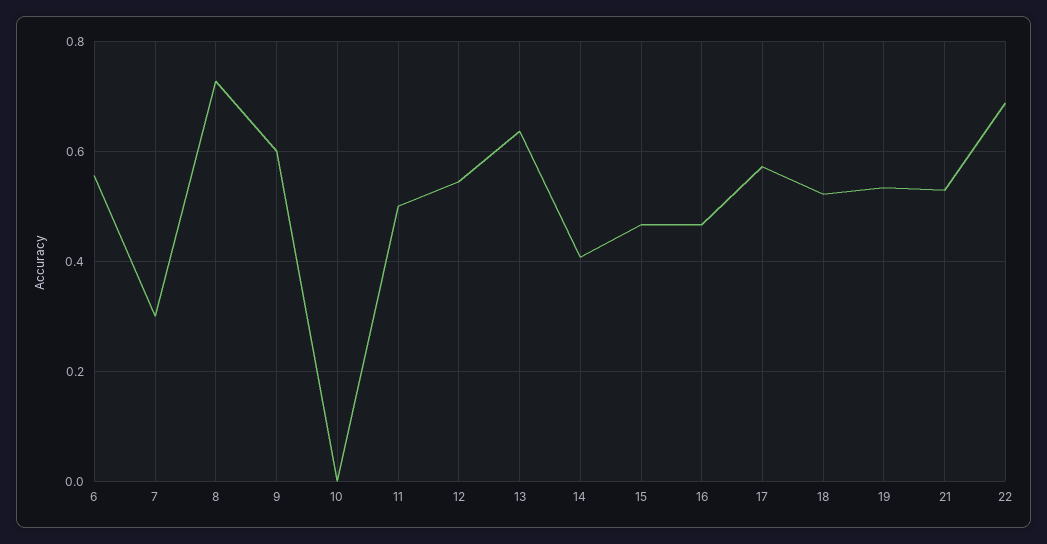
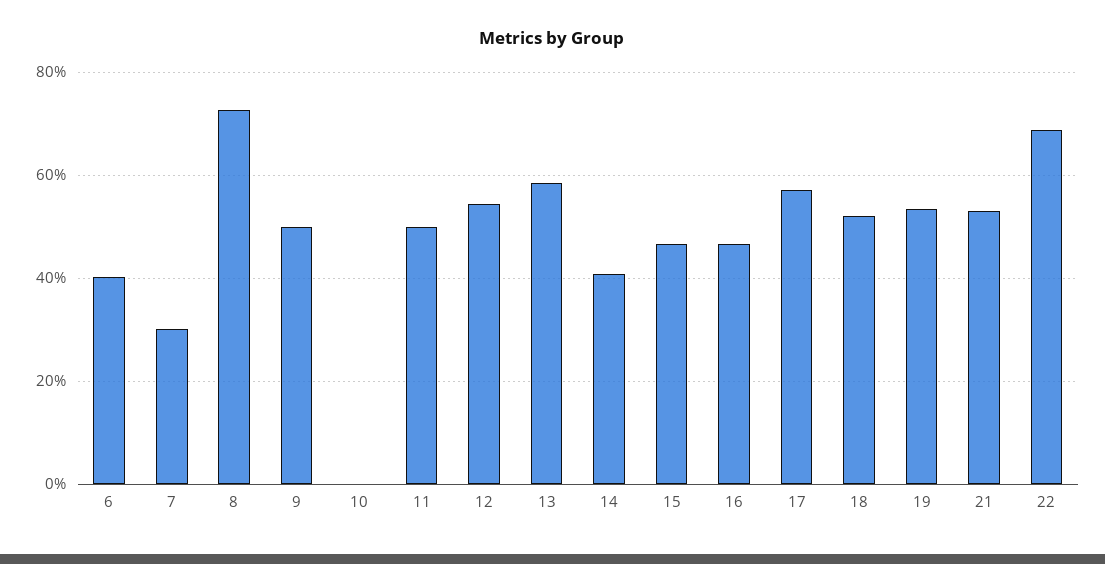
  {
-   "6": 0.56,
+   "6": 0.4,
    "7": 0.3,
    "8": 0.72,
-   "9": 0.6,
+   "9": 0.5,
    "10": 0,
    "11": 0.5,
    "12": 0.54,
-   "13": 0.64,
+   "13": 0.58,
    "14": 0.4,
    "15": 0.46,
    "16": 0.46,
    "17": 0.58,
    "18": 0.52,
    "19": 0.54,
    "21": 0.52,
    "22": 0.68
  }

